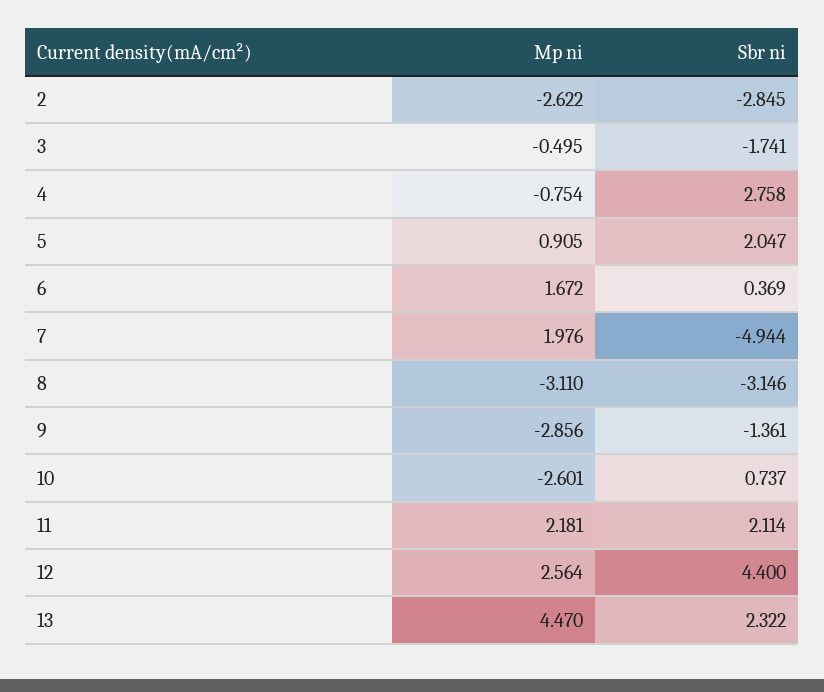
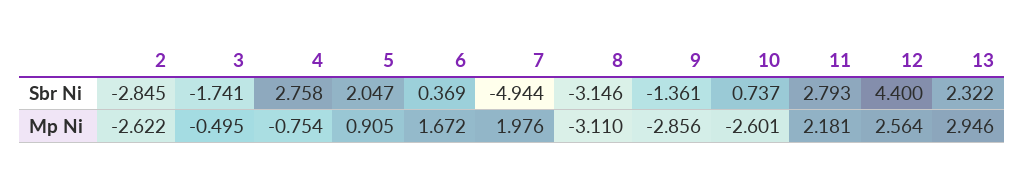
  {
    "Mp ni": {
      "2": -2.622,
      "3": -0.495,
      "4": -0.754,
      "5": 0.905,
      "6": 1.672,
      "7": 1.976,
      "8": -3.11,
      "9": -2.856,
      "10": -2.601,
      "11": 2.181,
      "12": 2.564,
-     "13": 4.47
+     "13": 2.946
    },
    "Sbr ni": {
      "2": -2.845,
      "3": -1.741,
      "4": 2.758,
      "5": 2.047,
      "6": 0.369,
      "7": -4.944,
      "8": -3.146,
      "9": -1.361,
      "10": 0.737,
-     "11": 2.114,
+     "11": 2.793,
      "12": 4.4,
      "13": 2.322
    }
  }

